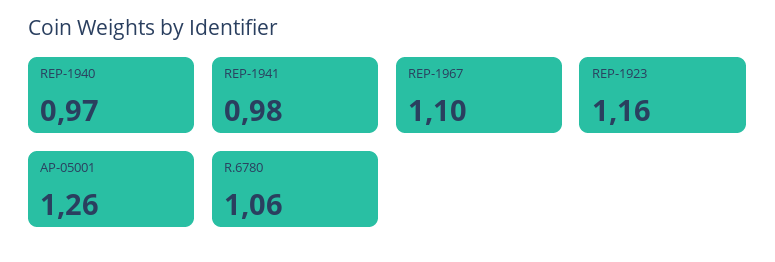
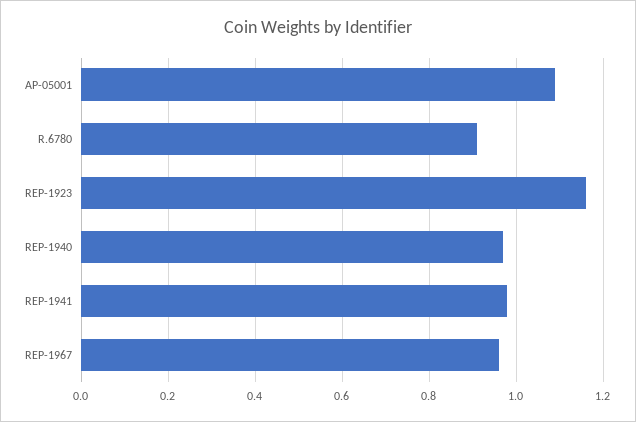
  {
    "REP-1940": 0.97,
    "REP-1941": 0.98,
-   "REP-1967": 1.1,
+   "REP-1967": 0.95,
    "REP-1923": 1.16,
-   "AP-05001": 1.26,
+   "AP-05001": 1.1,
-   "R.6780": 1.06
+   "R.6780": 0.9
  }

